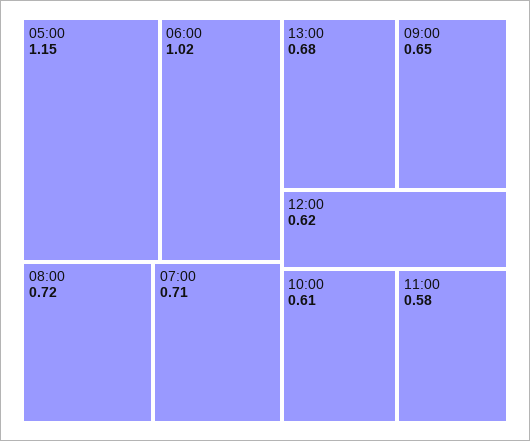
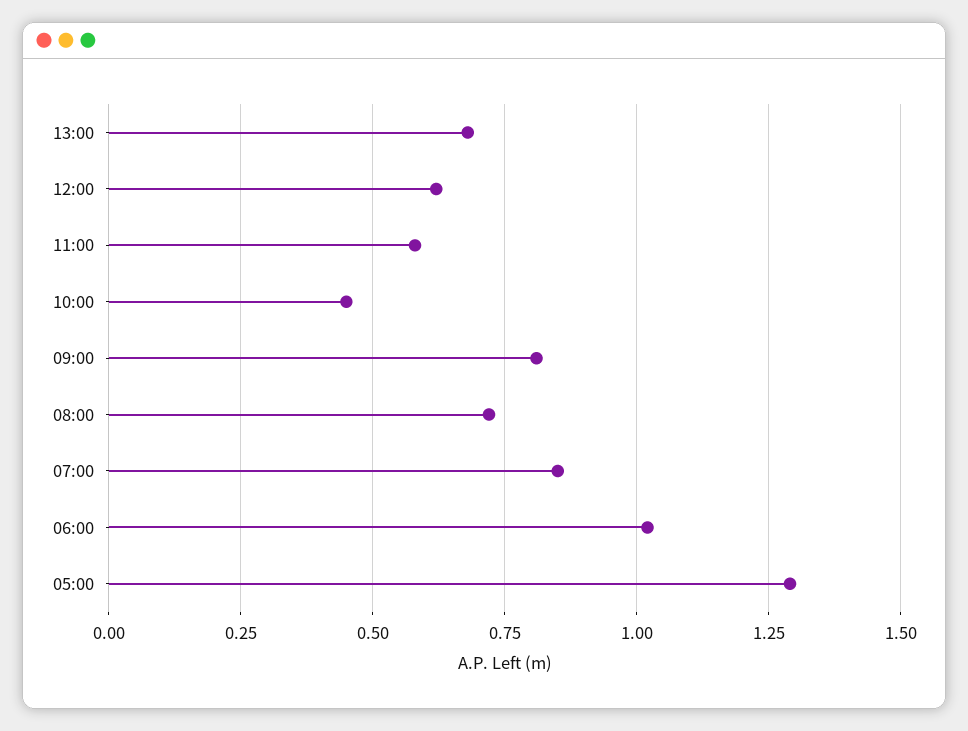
  {
-   "05:00": 1.15,
+   "05:00": 1.3,
    "06:00": 1.02,
    "08:00": 0.72,
-   "07:00": 0.71,
+   "07:00": 0.85,
    "13:00": 0.68,
-   "09:00": 0.65,
+   "09:00": 0.8,
    "12:00": 0.62,
-   "10:00": 0.61,
+   "10:00": 0.45,
    "11:00": 0.58
  }

